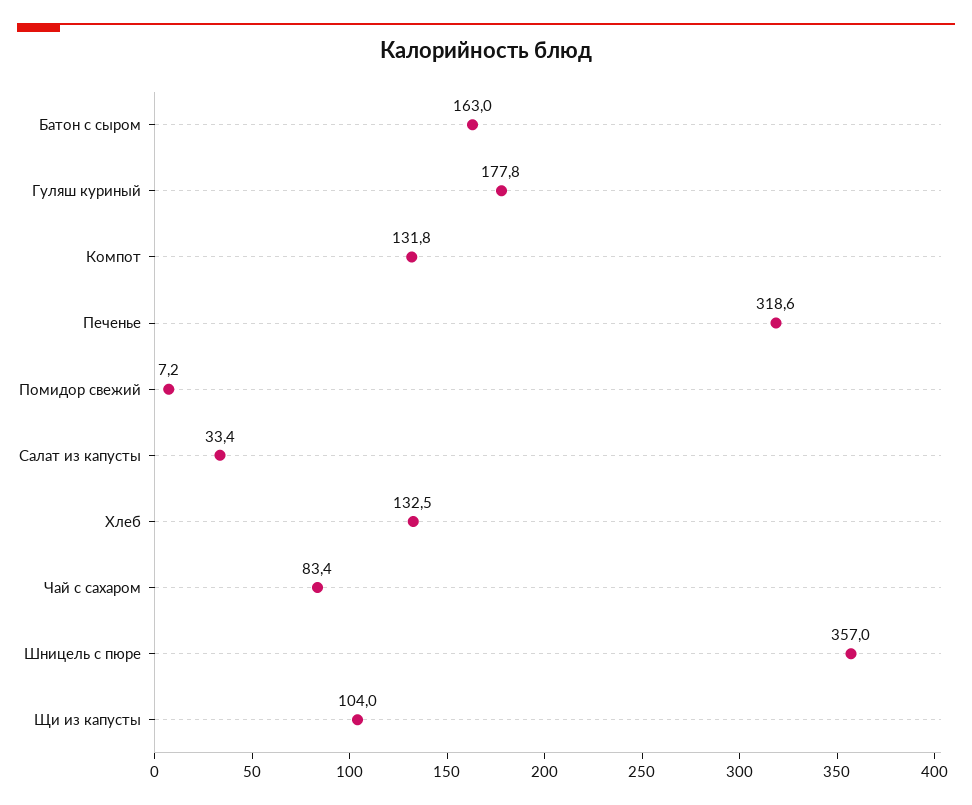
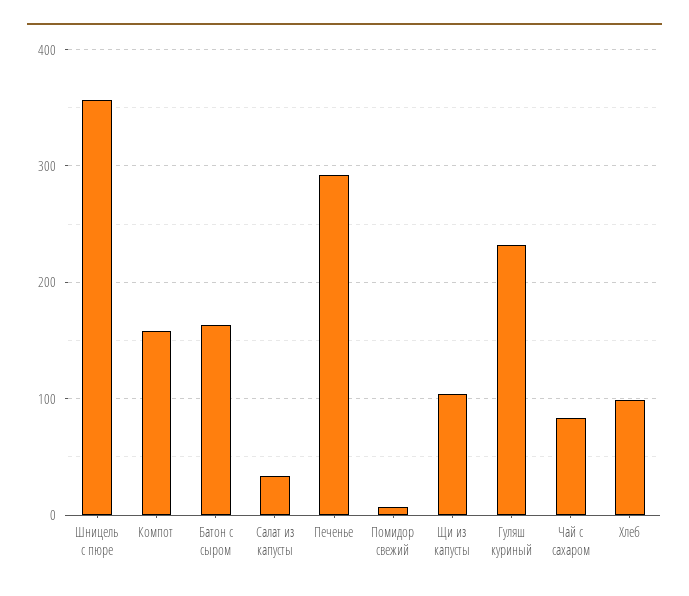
  {
    "Батон с сыром": 163,
-   "Гуляш куриный": 177.8,
+   "Гуляш куриный": 230,
-   "Компот": 131.8,
+   "Компот": 160,
-   "Печенье": 318.6,
+   "Печенье": 290,
    "Помидор свежий": 7.2,
    "Салат из капусты": 33.4,
-   "Хлеб": 132.5,
+   "Хлеб": 100,
    "Чай с сахаром": 83.4,
    "Шницель с пюре": 357,
    "Щи из капусты": 104
  }

